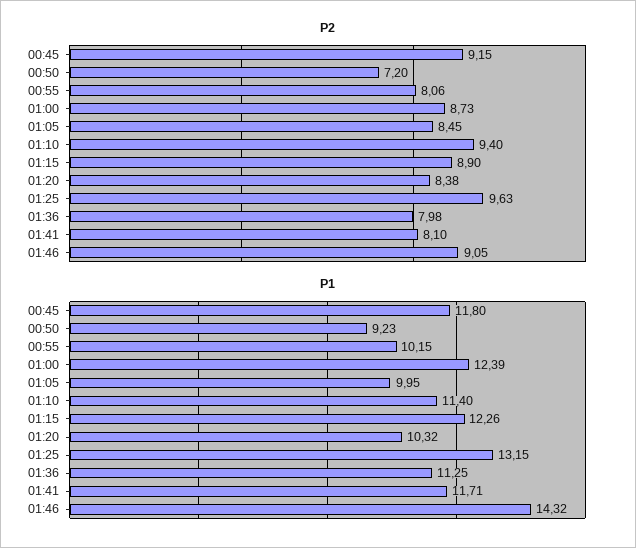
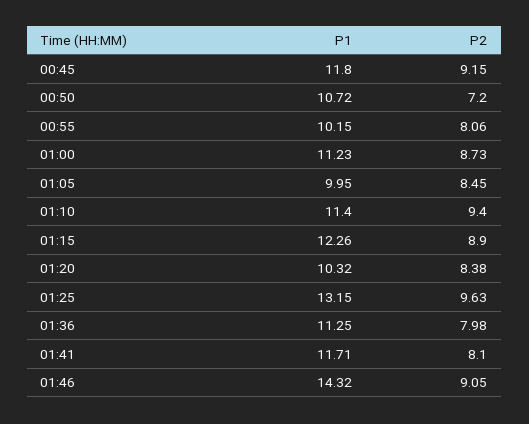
  {
    "P2": {
      "00:45": 9.15,
      "00:50": 7.2,
      "00:55": 8.06,
      "01:00": 8.73,
      "01:05": 8.45,
      "01:10": 9.4,
      "01:15": 8.9,
      "01:20": 8.38,
      "01:25": 9.63,
      "01:36": 7.98,
      "01:41": 8.1,
      "01:46": 9.05
    },
    "P1": {
      "00:45": 11.8,
-     "00:50": 9.23,
+     "00:50": 10.72,
      "00:55": 10.15,
-     "01:00": 12.39,
+     "01:00": 11.23,
      "01:05": 9.95,
      "01:10": 11.4,
      "01:15": 12.26,
      "01:20": 10.32,
      "01:25": 13.15,
      "01:36": 11.25,
      "01:41": 11.71,
      "01:46": 14.32
    }
  }

